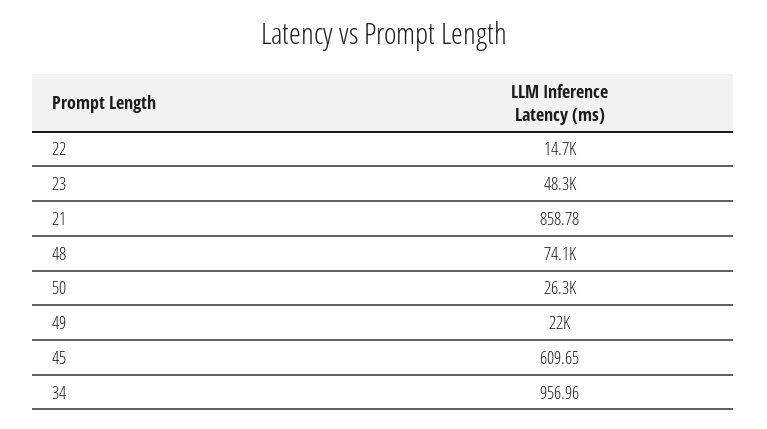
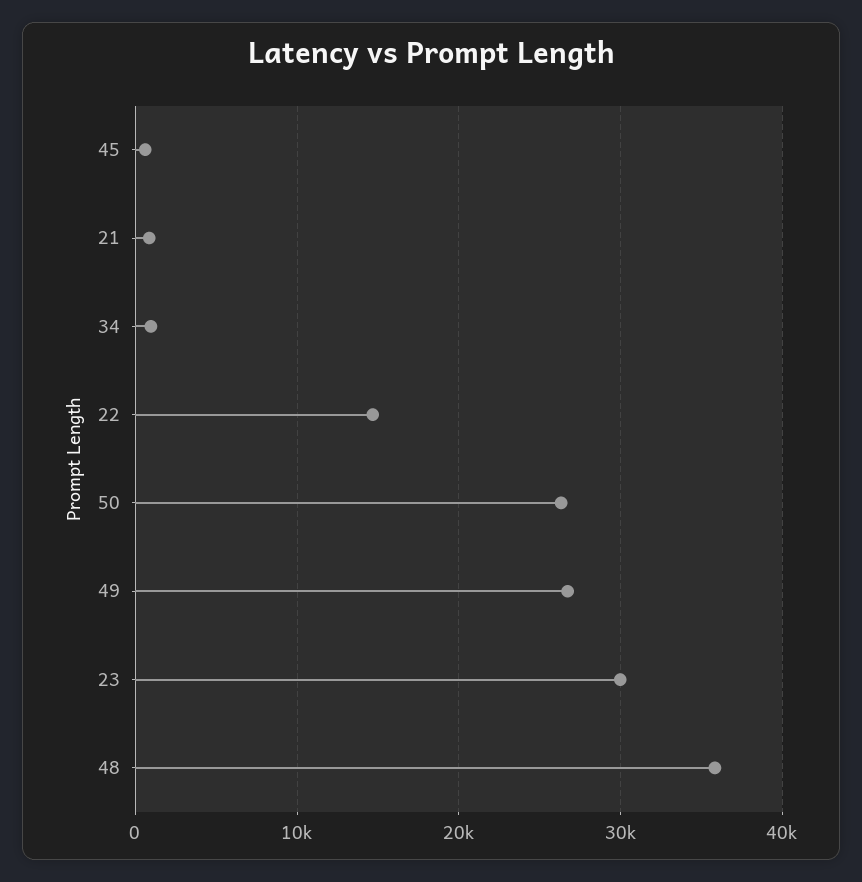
  {
    "22": 14700,
-   "23": 48300,
+   "23": 30000,
    "21": 858.78,
-   "48": 74100,
+   "48": 36000,
    "50": 26300,
-   "49": 22000,
+   "49": 27000,
    "45": 609.65,
    "34": 956.96
  }

